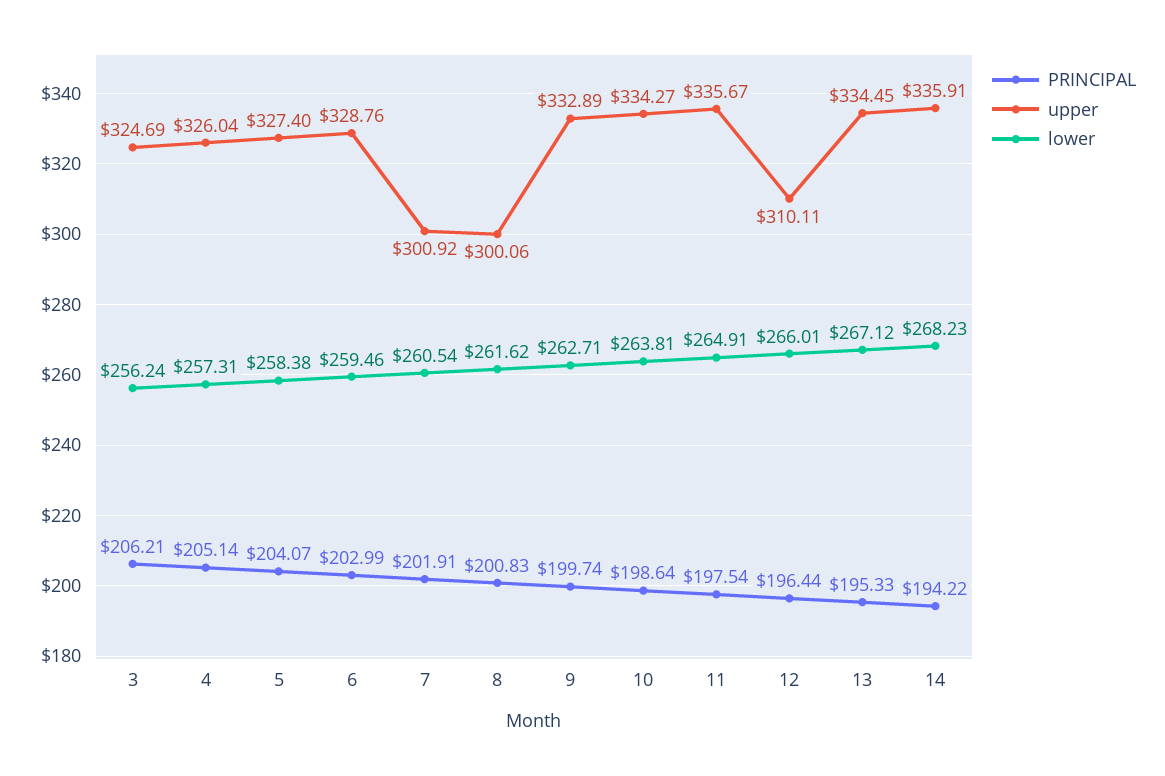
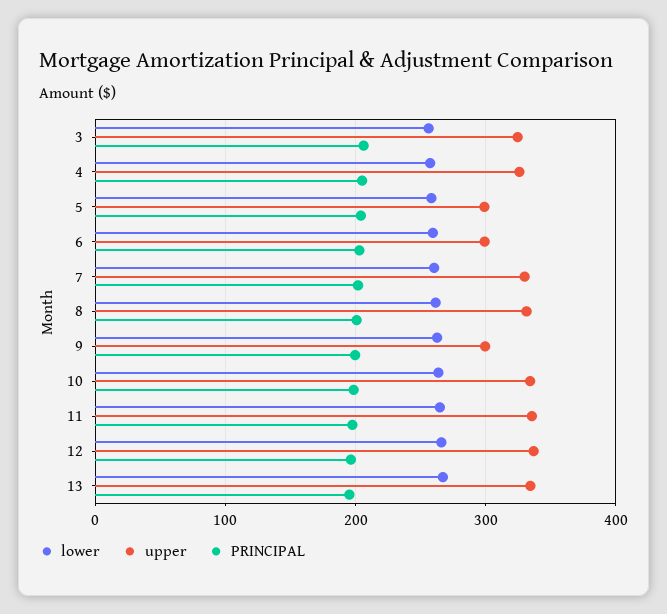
  {
    "PRINCIPAL": {
      "3": 206.21,
      "4": 205.14,
      "5": 204.07,
      "6": 202.99,
      "7": 201.91,
      "8": 200.83,
      "9": 199.74,
      "10": 198.64,
      "11": 197.54,
      "12": 196.44,
-     "13": 195.33,
+     "13": 195.33
-     "14": 194.22
    },
    "upper": {
      "3": 324.69,
      "4": 326.04,
-     "5": 327.4,
+     "5": 300,
-     "6": 328.76,
+     "6": 300,
-     "7": 300.92,
+     "7": 330,
-     "8": 300.06,
+     "8": 330,
-     "9": 332.89,
+     "9": 300,
      "10": 334.27,
      "11": 335.67,
-     "12": 310.11,
+     "12": 340,
-     "13": 334.45,
+     "13": 334.45
-     "14": 335.91
    },
    "lower": {
      "3": 256.24,
      "4": 257.31,
      "5": 258.38,
      "6": 259.46,
      "7": 260.54,
      "8": 261.62,
      "9": 262.71,
      "10": 263.81,
      "11": 264.91,
      "12": 266.01,
-     "13": 267.12,
+     "13": 267.12
-     "14": 268.23
    }
  }

